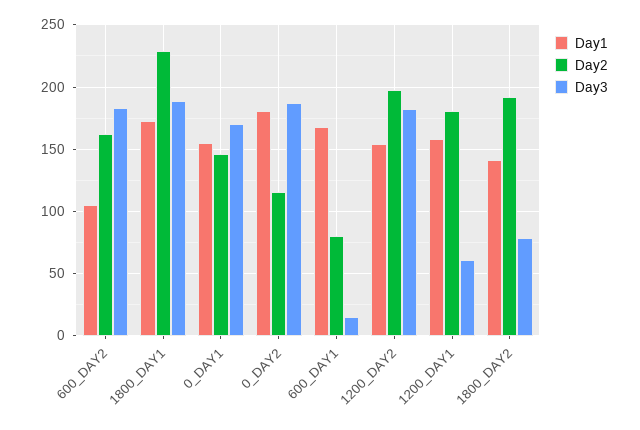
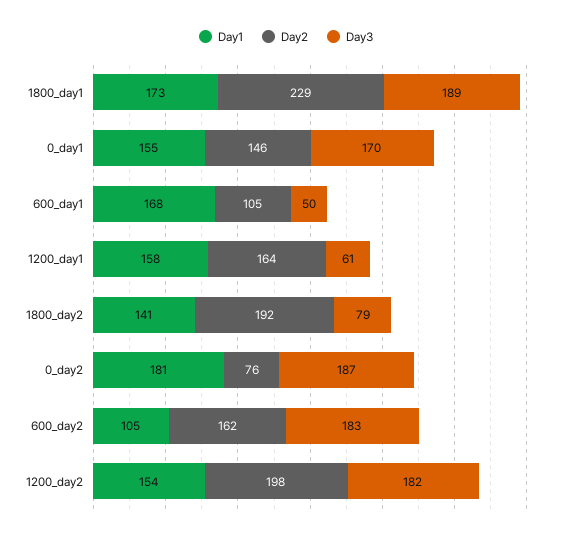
  {
    "Day1": {
      "600_DAY2": 105,
      "1800_DAY1": 173,
      "0_DAY1": 155,
      "0_DAY2": 181,
      "600_DAY1": 168,
      "1200_DAY2": 154,
      "1200_DAY1": 158,
      "1800_DAY2": 141
    },
    "Day2": {
      "600_DAY2": 162,
      "1800_DAY1": 229,
      "0_DAY1": 146,
-     "0_DAY2": 115,
+     "0_DAY2": 76,
-     "600_DAY1": 80,
+     "600_DAY1": 105,
      "1200_DAY2": 198,
-     "1200_DAY1": 180,
+     "1200_DAY1": 164,
      "1800_DAY2": 192
    },
    "Day3": {
      "600_DAY2": 183,
      "1800_DAY1": 189,
      "0_DAY1": 170,
      "0_DAY2": 187,
-     "600_DAY1": 15,
+     "600_DAY1": 50,
      "1200_DAY2": 182,
      "1200_DAY1": 61,
      "1800_DAY2": 79
    }
  }

